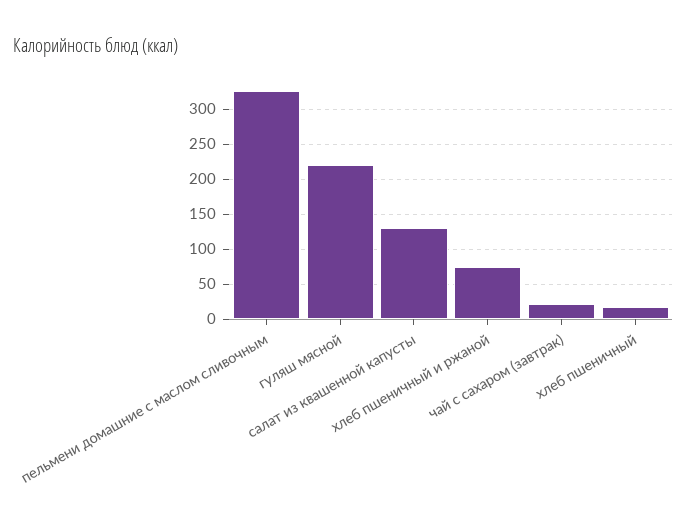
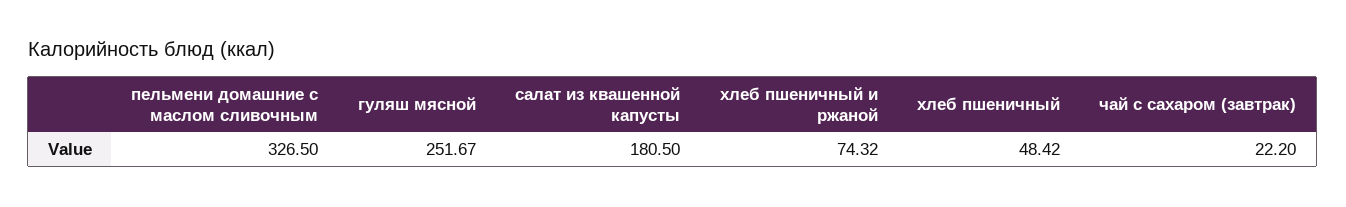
  {
    "пельмени домашние с маслом сливочным": 326.5,
-   "гуляш мясной": 220,
+   "гуляш мясной": 251.67,
-   "салат из квашенной капусты": 130,
+   "салат из квашенной капусты": 180.5,
    "хлеб пшеничный и ржаной": 74.32,
    "чай с сахаром (завтрак)": 22.2,
-   "хлеб пшеничный": 20
+   "хлеб пшеничный": 48.42
  }

